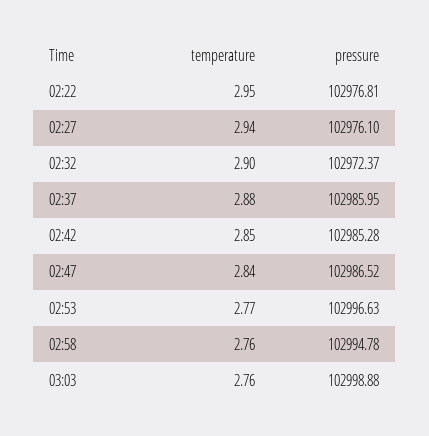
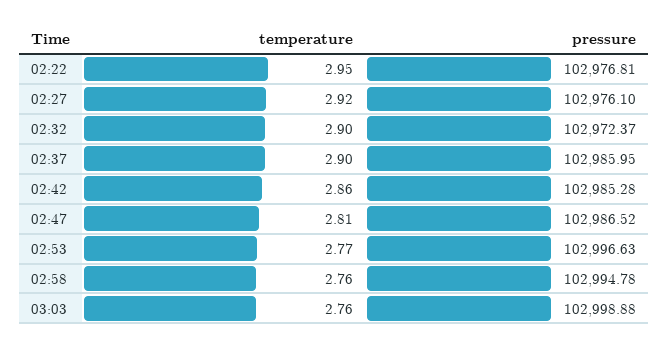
  {
    "temperature": {
      "02:22": 2.95,
-     "02:27": 2.94,
+     "02:27": 2.92,
      "02:32": 2.9,
-     "02:37": 2.88,
+     "02:37": 2.9,
-     "02:42": 2.85,
+     "02:42": 2.86,
-     "02:47": 2.84,
+     "02:47": 2.81,
      "02:53": 2.77,
      "02:58": 2.76,
      "03:03": 2.76
    },
    "pressure": {
      "02:22": 102976.81,
      "02:27": 102976.1,
      "02:32": 102972.37,
      "02:37": 102985.95,
      "02:42": 102985.28,
      "02:47": 102986.52,
      "02:53": 102996.63,
      "02:58": 102994.78,
      "03:03": 102998.88
    }
  }

